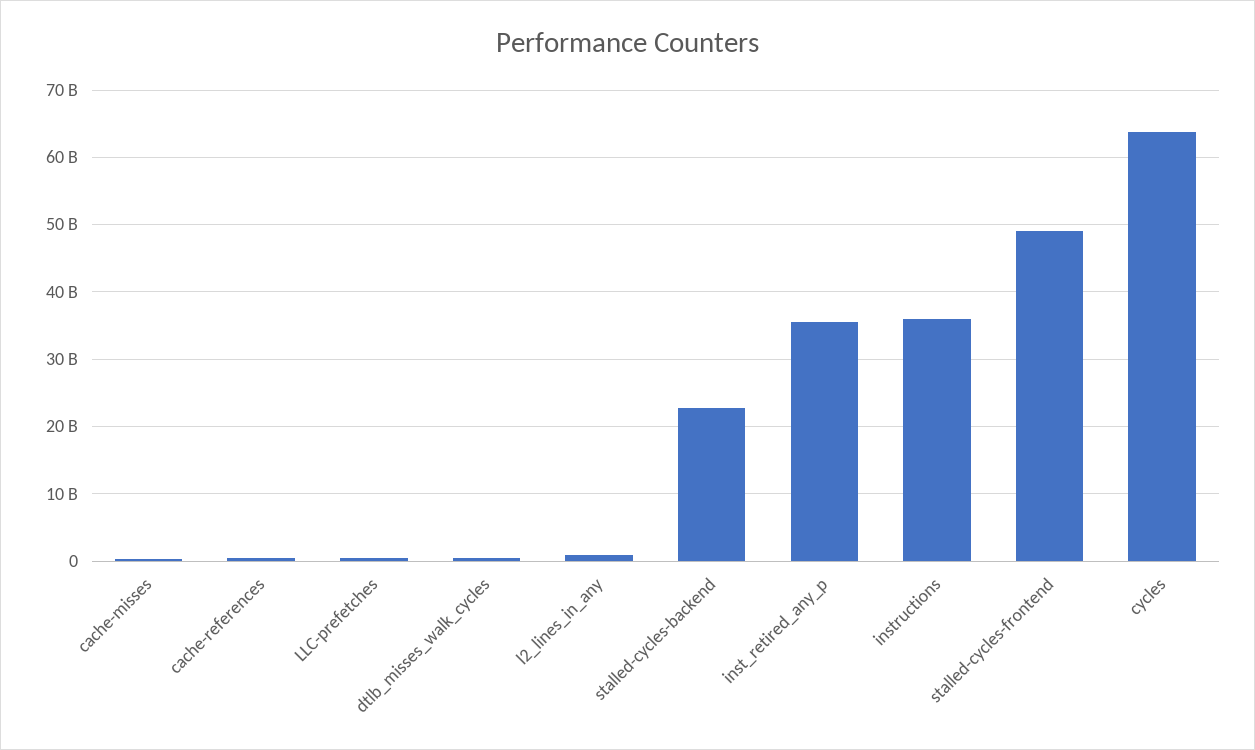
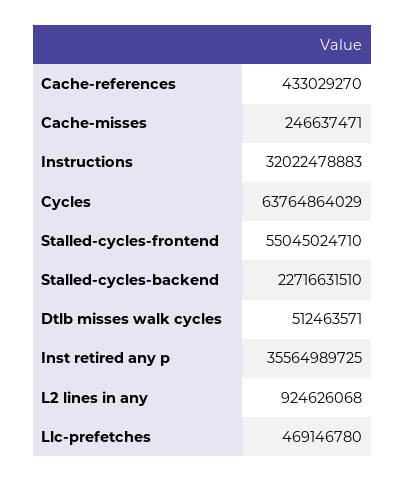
  {
    "cache-misses": 246637471,
    "cache-references": 433029270,
    "LLC-prefetches": 469146780,
    "dtlb_misses_walk_cycles": 512463571,
    "l2_lines_in_any": 924626068,
    "stalled-cycles-backend": 22716631510,
    "inst_retired_any_p": 35564989725,
-   "instructions": 36000000000,
+   "instructions": 32022478883,
-   "stalled-cycles-frontend": 49000000000,
+   "stalled-cycles-frontend": 55045024710,
    "cycles": 63764864029
  }

